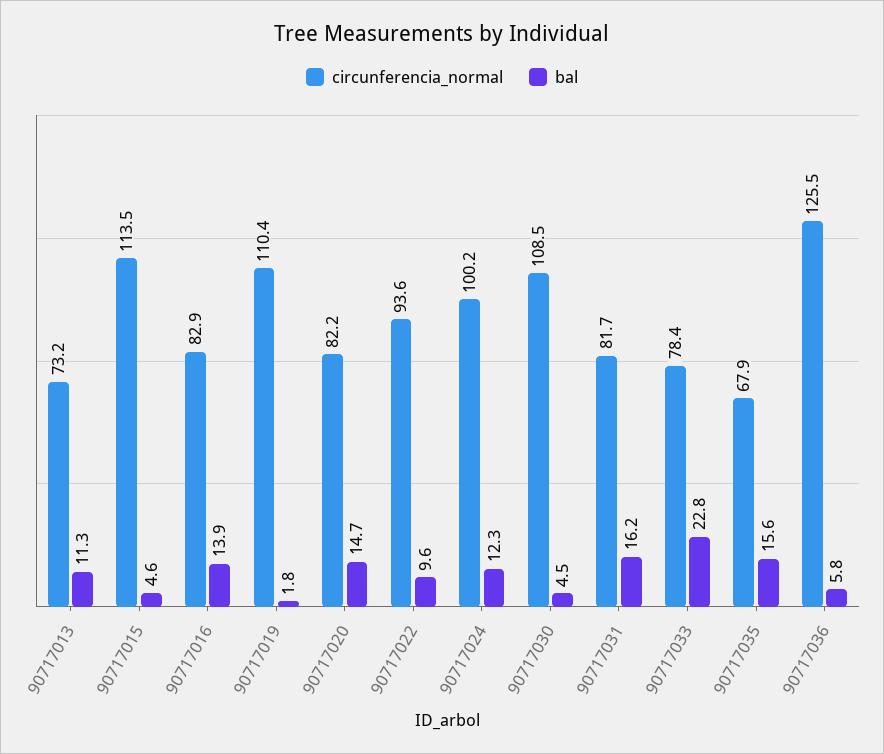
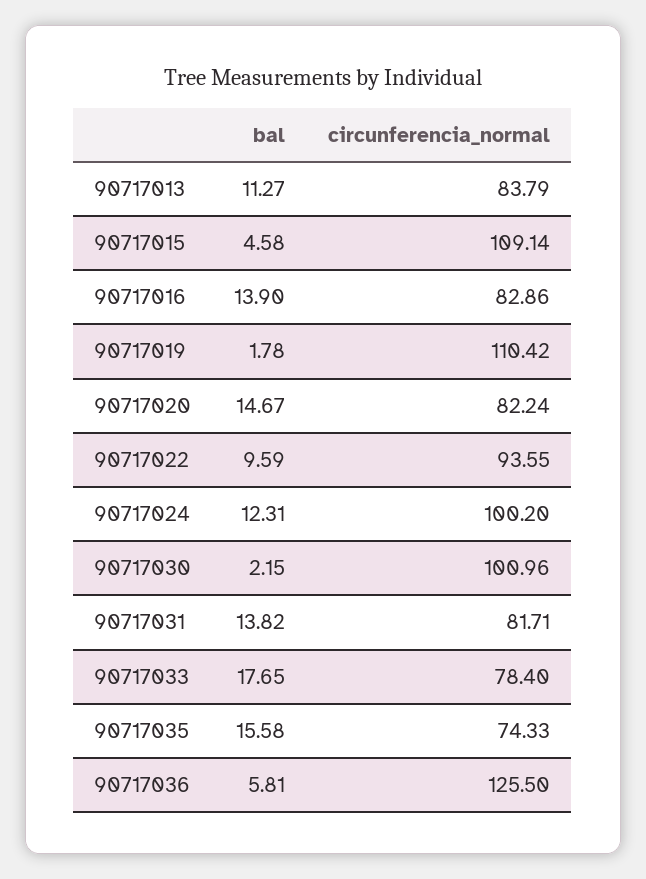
  {
    "circunferencia_normal": {
-     "90717013": 73.2,
+     "90717013": 83.79,
-     "90717015": 113.5,
+     "90717015": 109.14,
      "90717016": 82.86,
      "90717019": 110.42,
      "90717020": 82.24,
      "90717022": 93.55,
      "90717024": 100.2,
-     "90717030": 108.5,
+     "90717030": 100.96,
      "90717031": 81.71,
      "90717033": 78.4,
-     "90717035": 67.9,
+     "90717035": 74.33,
      "90717036": 125.5
    },
    "bal": {
      "90717013": 11.27,
      "90717015": 4.58,
      "90717016": 13.9,
      "90717019": 1.78,
      "90717020": 14.67,
      "90717022": 9.59,
      "90717024": 12.31,
-     "90717030": 4.5,
+     "90717030": 2.15,
-     "90717031": 16.2,
+     "90717031": 13.82,
-     "90717033": 22.8,
+     "90717033": 17.65,
      "90717035": 15.58,
      "90717036": 5.81
    }
  }

